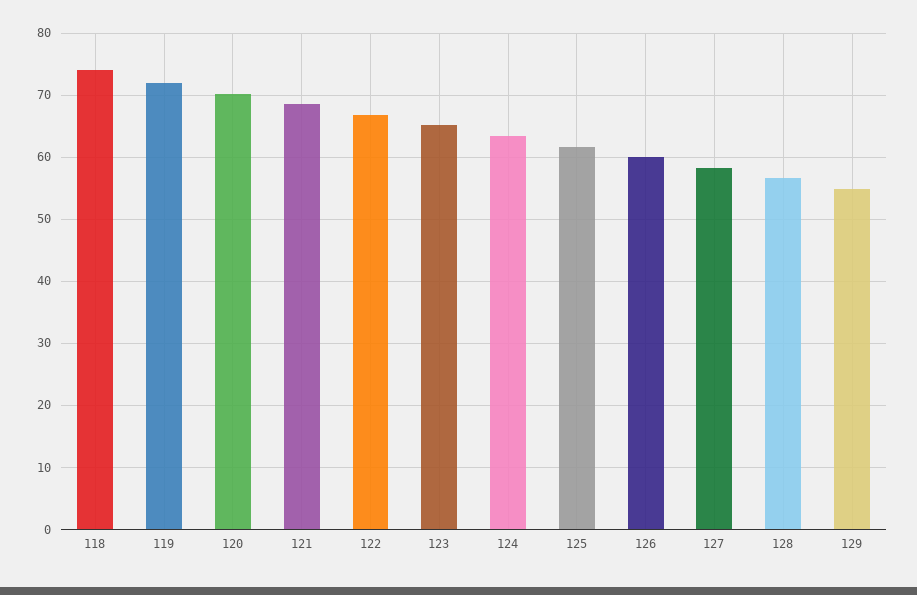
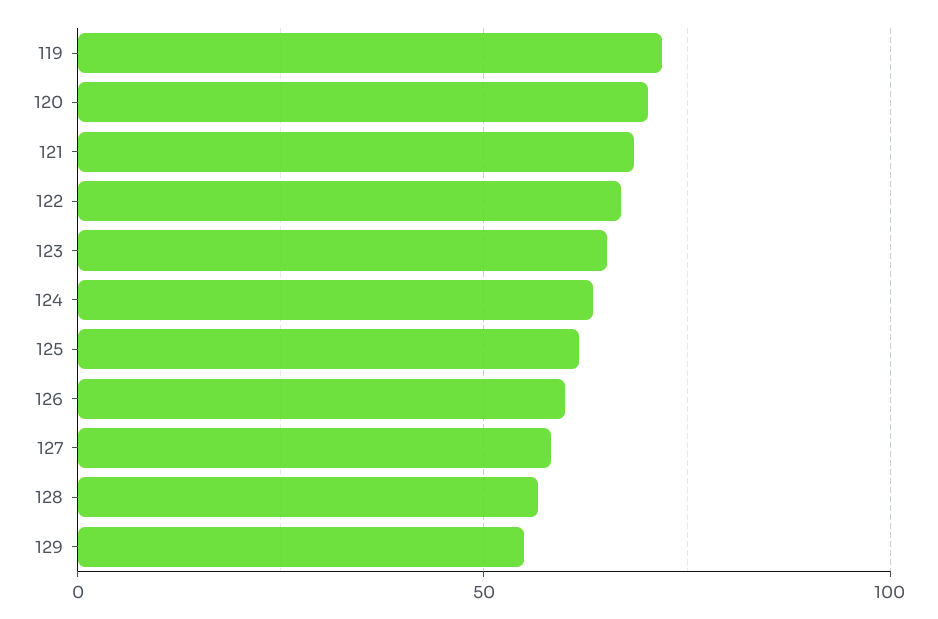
  {
-   "118": 74,
    "119": 72,
    "120": 70,
    "121": 69,
    "122": 67,
    "123": 65,
    "124": 63,
    "125": 62,
    "126": 60,
    "127": 58,
    "128": 57,
    "129": 55
  }

